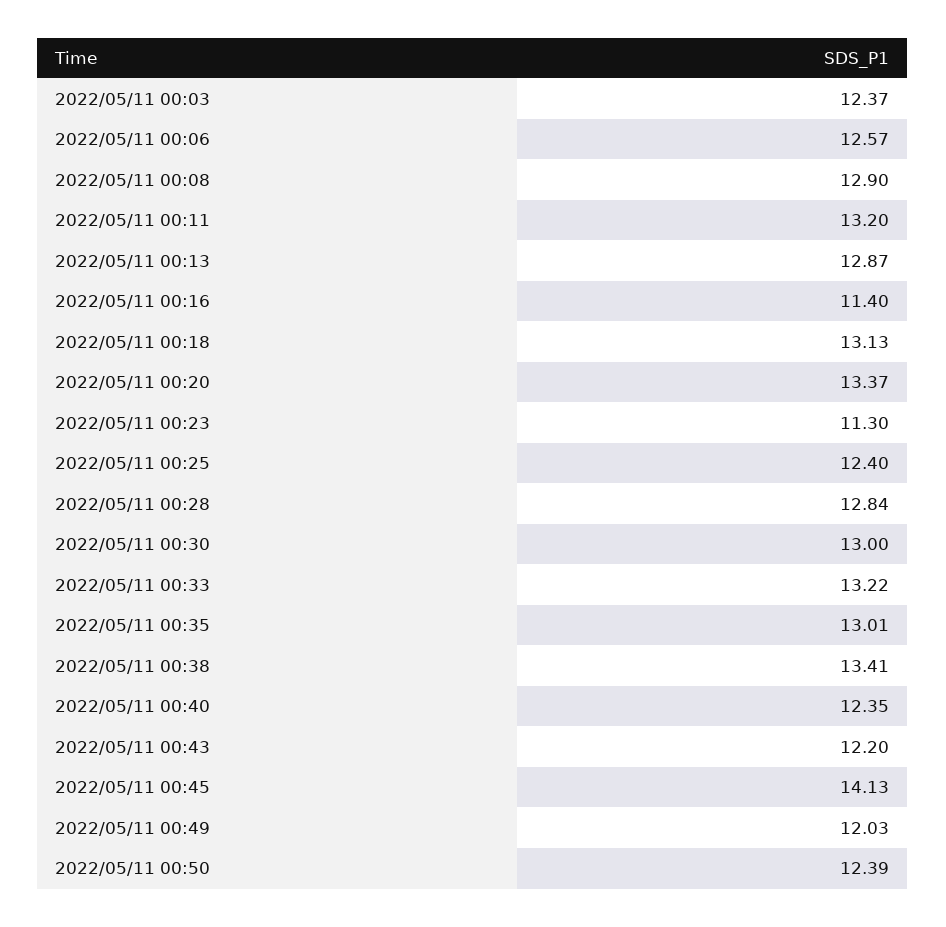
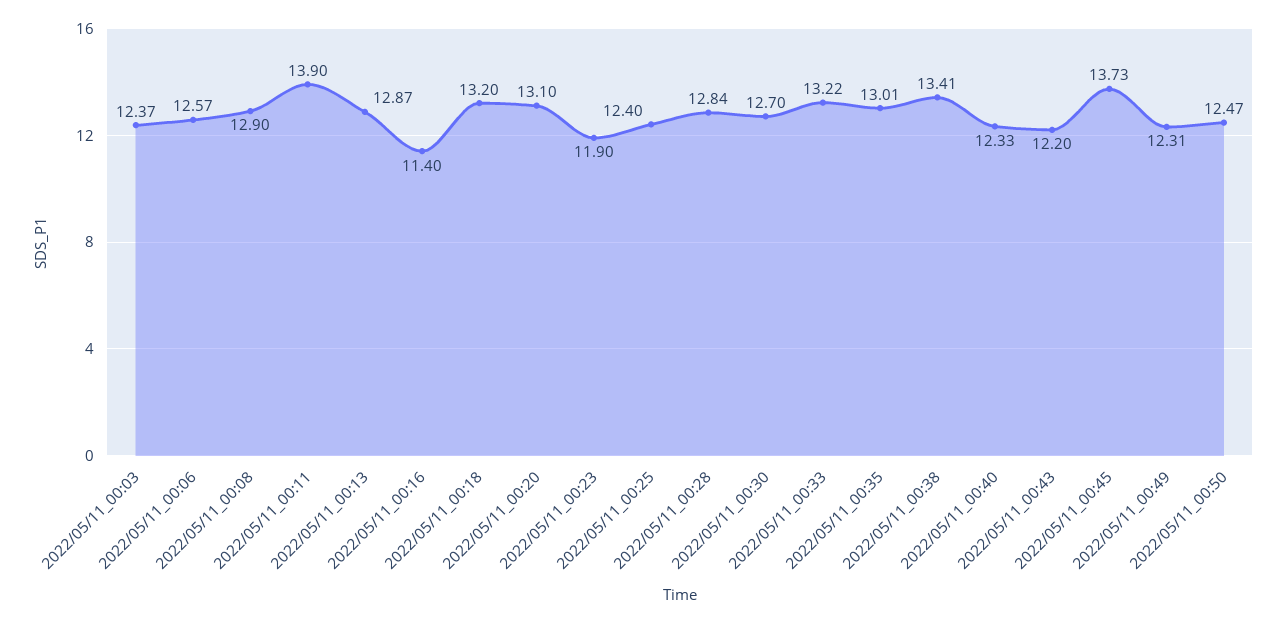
  {
    "2022/05/11 00:03": 12.37,
    "2022/05/11 00:06": 12.57,
    "2022/05/11 00:08": 12.9,
-   "2022/05/11 00:11": 13.2,
+   "2022/05/11 00:11": 13.9,
    "2022/05/11 00:13": 12.87,
    "2022/05/11 00:16": 11.4,
-   "2022/05/11 00:18": 13.13,
+   "2022/05/11 00:18": 13.2,
-   "2022/05/11 00:20": 13.37,
+   "2022/05/11 00:20": 13.1,
-   "2022/05/11 00:23": 11.3,
+   "2022/05/11 00:23": 11.9,
    "2022/05/11 00:25": 12.4,
    "2022/05/11 00:28": 12.84,
-   "2022/05/11 00:30": 13,
+   "2022/05/11 00:30": 12.7,
    "2022/05/11 00:33": 13.22,
    "2022/05/11 00:35": 13.01,
    "2022/05/11 00:38": 13.41,
-   "2022/05/11 00:40": 12.35,
+   "2022/05/11 00:40": 12.33,
    "2022/05/11 00:43": 12.2,
-   "2022/05/11 00:45": 14.13,
+   "2022/05/11 00:45": 13.73,
-   "2022/05/11 00:49": 12.03,
+   "2022/05/11 00:49": 12.31,
-   "2022/05/11 00:50": 12.39
+   "2022/05/11 00:50": 12.47
  }

